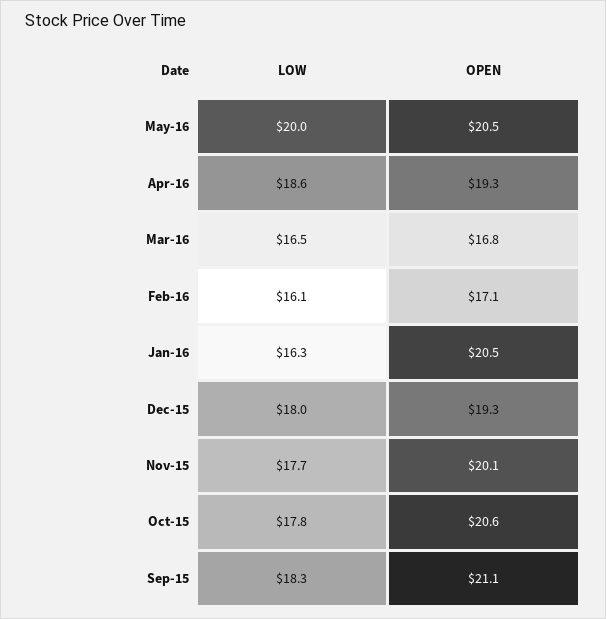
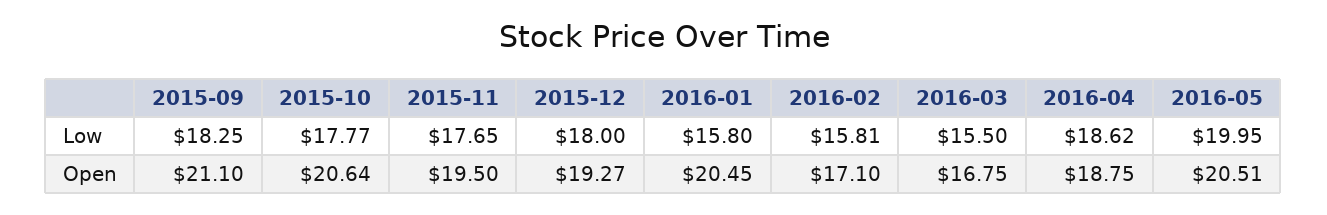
  {
    "LOW": {
      "May-16": 19.95,
      "Apr-16": 18.62,
-     "Mar-16": 16.5,
+     "Mar-16": 15.5,
-     "Feb-16": 16.1,
+     "Feb-16": 15.81,
-     "Jan-16": 16.3,
+     "Jan-16": 15.8,
      "Dec-15": 18,
      "Nov-15": 17.65,
      "Oct-15": 17.77,
      "Sep-15": 18.25
    },
    "OPEN": {
      "May-16": 20.51,
-     "Apr-16": 19.3,
+     "Apr-16": 18.75,
      "Mar-16": 16.75,
      "Feb-16": 17.1,
      "Jan-16": 20.45,
      "Dec-15": 19.27,
-     "Nov-15": 20.1,
+     "Nov-15": 19.5,
      "Oct-15": 20.64,
      "Sep-15": 21.1
    }
  }

